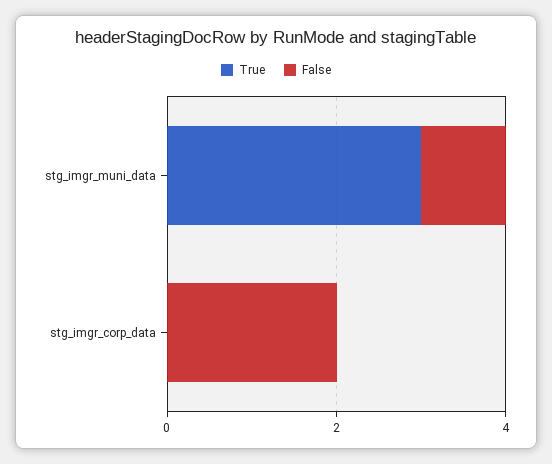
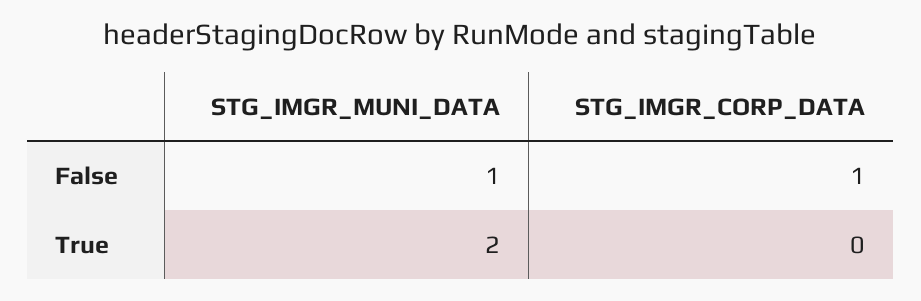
  {
    "True": {
-     "stg_imgr_muni_data": 3,
+     "stg_imgr_muni_data": 2,
      "stg_imgr_corp_data": 0
    },
    "False": {
      "stg_imgr_muni_data": 1,
-     "stg_imgr_corp_data": 2
+     "stg_imgr_corp_data": 1
    }
  }

